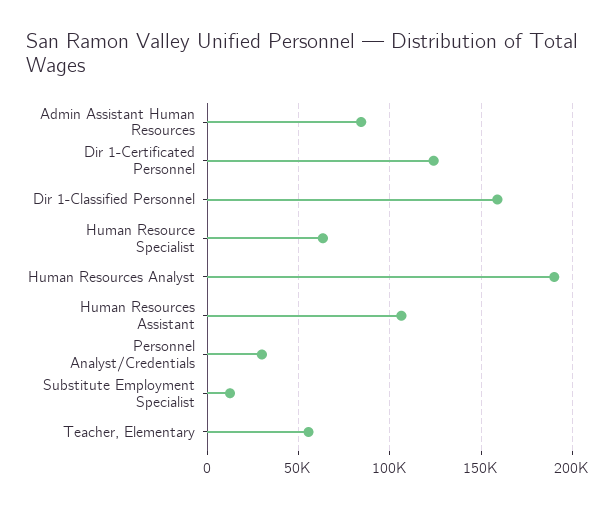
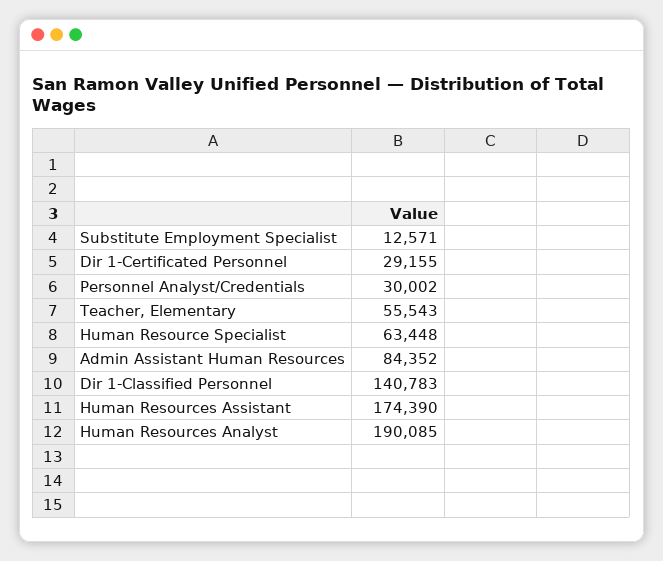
  {
    "Admin Assistant Human Resources": 84352,
-   "Dir 1-Certificated Personnel": 125000,
+   "Dir 1-Certificated Personnel": 29155,
-   "Dir 1-Classified Personnel": 160000,
+   "Dir 1-Classified Personnel": 140783,
    "Human Resource Specialist": 63448,
    "Human Resources Analyst": 190085,
-   "Human Resources Assistant": 105000,
+   "Human Resources Assistant": 174390,
    "Personnel Analyst/Credentials": 30002,
    "Substitute Employment Specialist": 12571,
    "Teacher, Elementary": 55543
  }

